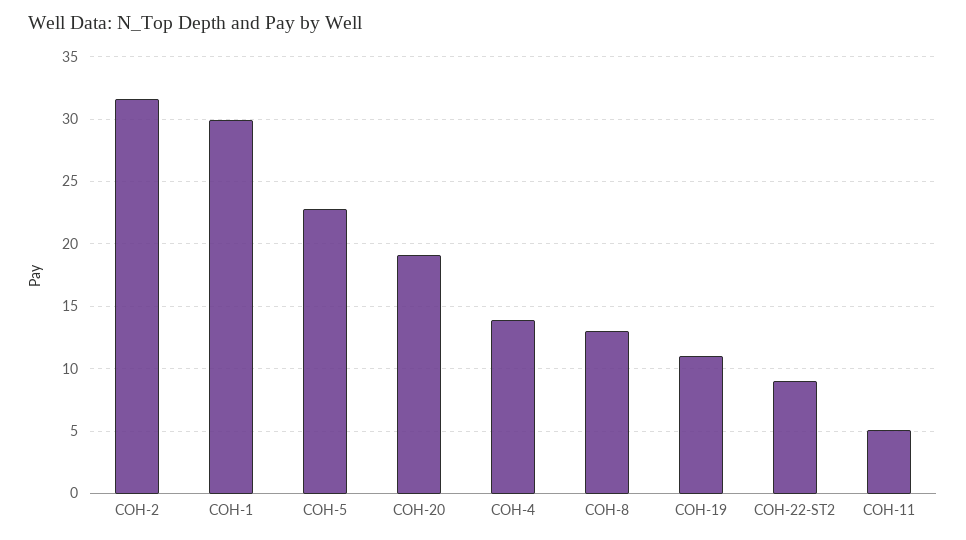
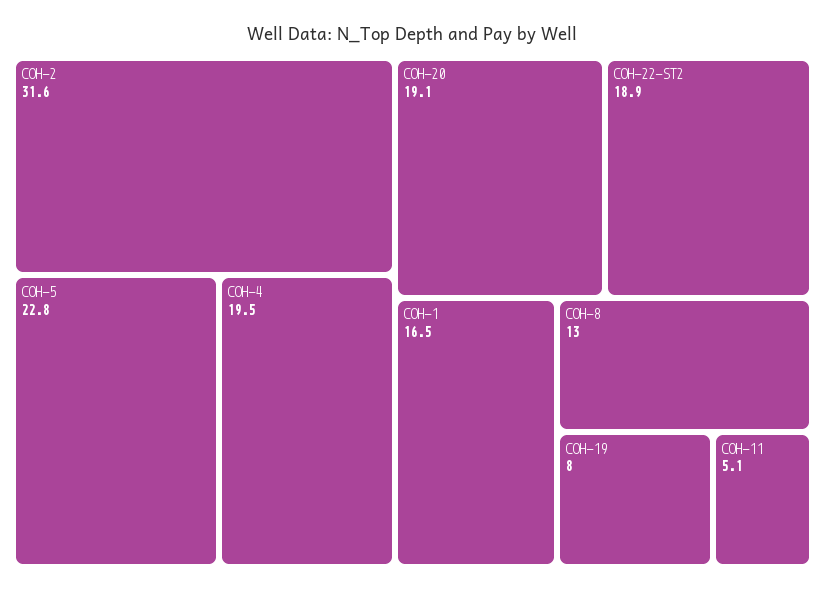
  {
    "COH-2": 31.6,
-   "COH-1": 30,
+   "COH-1": 16.5,
    "COH-5": 22.8,
    "COH-20": 19.1,
-   "COH-4": 14,
+   "COH-4": 19.5,
    "COH-8": 13,
-   "COH-19": 11,
+   "COH-19": 8,
-   "COH-22-ST2": 9,
+   "COH-22-ST2": 18.9,
    "COH-11": 5.1
  }

